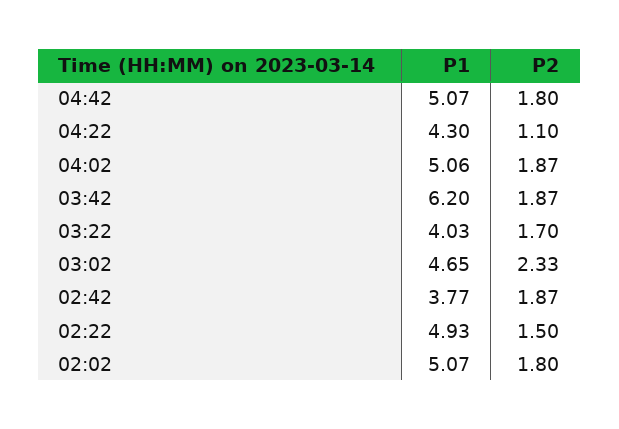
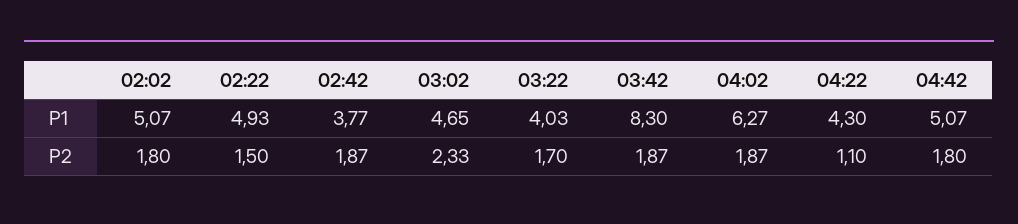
  {
    "P1": {
      "04:42": 5.07,
      "04:22": 4.3,
-     "04:02": 5.06,
+     "04:02": 6.27,
-     "03:42": 6.2,
+     "03:42": 8.3,
      "03:22": 4.03,
      "03:02": 4.65,
      "02:42": 3.77,
      "02:22": 4.93,
      "02:02": 5.07
    },
    "P2": {
      "04:42": 1.8,
      "04:22": 1.1,
      "04:02": 1.87,
      "03:42": 1.87,
      "03:22": 1.7,
      "03:02": 2.33,
      "02:42": 1.87,
      "02:22": 1.5,
      "02:02": 1.8
    }
  }

